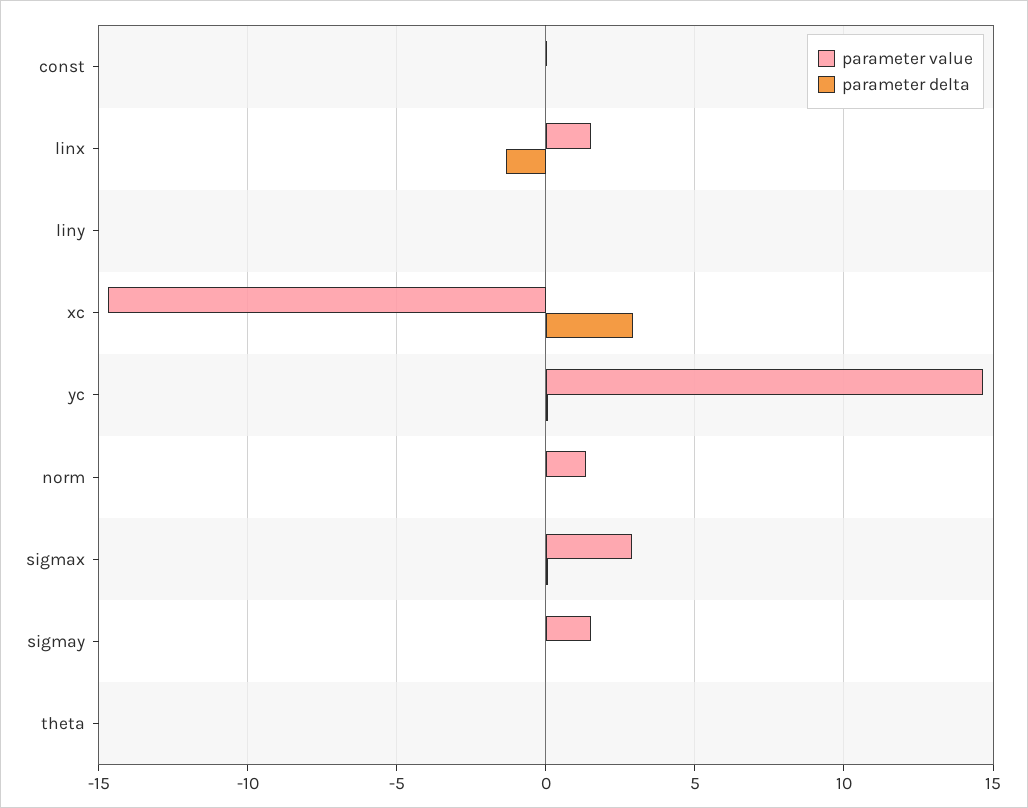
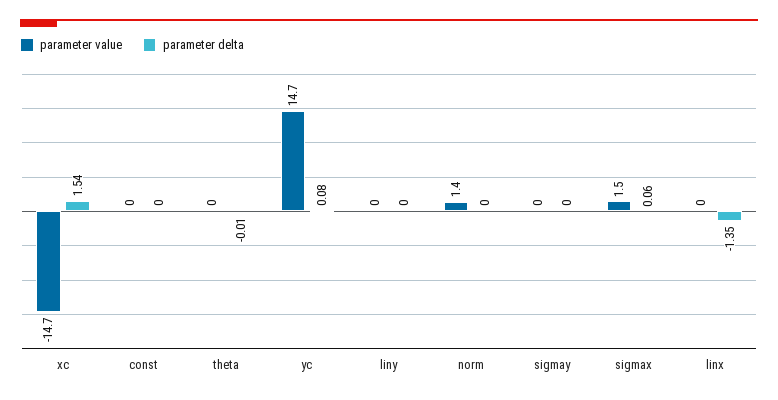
  {
    "parameter value": {
      "const": 0,
-     "linx": 1.5,
+     "linx": 0,
      "liny": 0,
      "xc": -14.7,
      "yc": 14.7,
      "norm": 1.4,
-     "sigmax": 3,
+     "sigmax": 1.5,
-     "sigmay": 1.5,
+     "sigmay": 0,
      "theta": 0
    },
    "parameter delta": {
      "const": 0,
      "linx": -1.35,
      "liny": 0,
-     "xc": 3,
+     "xc": 1.54,
      "yc": 0.08,
      "norm": 0,
      "sigmax": 0.06,
      "sigmay": 0,
      "theta": -0.01
    }
  }

